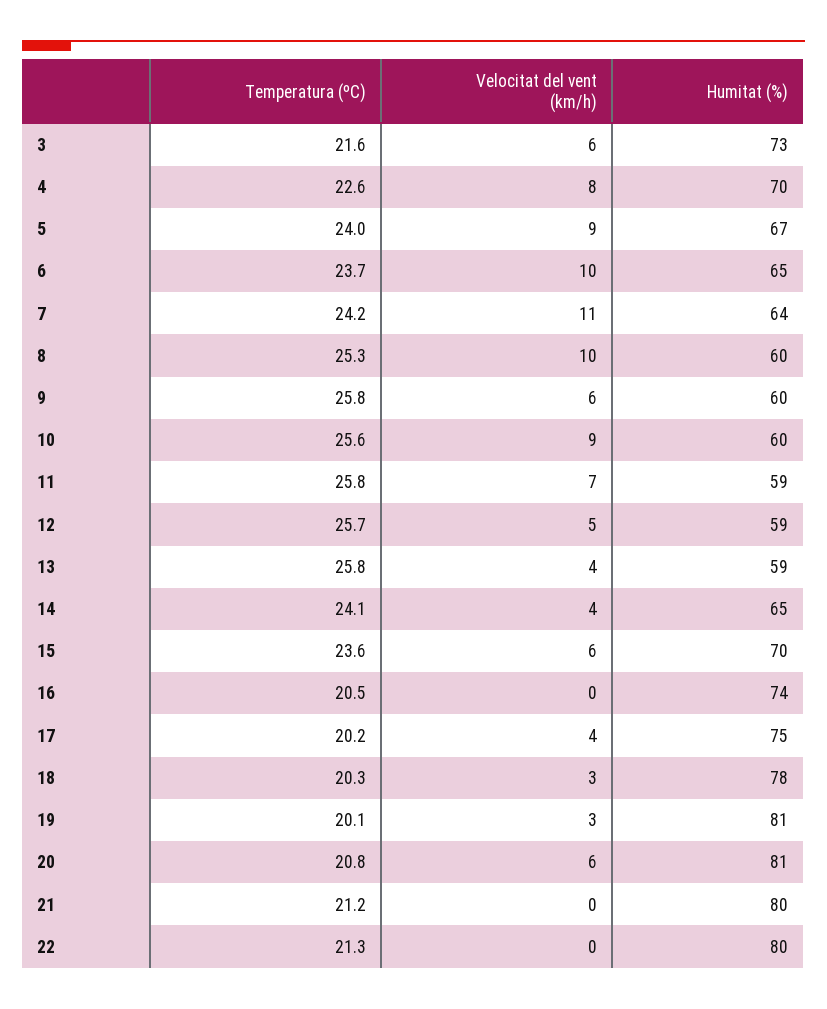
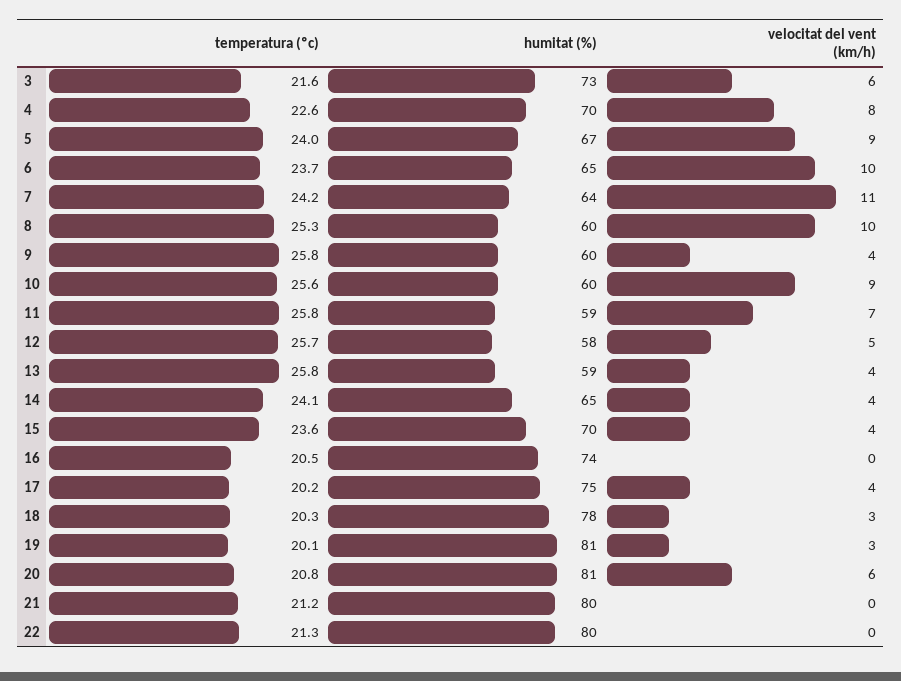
  {
    "Temperatura (ºC)": {
      "3": 21.6,
      "4": 22.6,
      "5": 24,
      "6": 23.7,
      "7": 24.2,
      "8": 25.3,
      "9": 25.8,
      "10": 25.6,
      "11": 25.8,
      "12": 25.7,
      "13": 25.8,
      "14": 24.1,
      "15": 23.6,
      "16": 20.5,
      "17": 20.2,
      "18": 20.3,
      "19": 20.1,
      "20": 20.8,
      "21": 21.2,
      "22": 21.3
    },
    "Velocitat del vent (km/h)": {
      "3": 6,
      "4": 8,
      "5": 9,
      "6": 10,
      "7": 11,
      "8": 10,
-     "9": 6,
+     "9": 4,
      "10": 9,
      "11": 7,
      "12": 5,
      "13": 4,
      "14": 4,
-     "15": 6,
+     "15": 4,
      "16": 0,
      "17": 4,
      "18": 3,
      "19": 3,
      "20": 6,
      "21": 0,
      "22": 0
    },
    "Humitat (%)": {
      "3": 73,
      "4": 70,
      "5": 67,
      "6": 65,
      "7": 64,
      "8": 60,
      "9": 60,
      "10": 60,
      "11": 59,
-     "12": 59,
+     "12": 58,
      "13": 59,
      "14": 65,
      "15": 70,
      "16": 74,
      "17": 75,
      "18": 78,
      "19": 81,
      "20": 81,
      "21": 80,
      "22": 80
    }
  }

